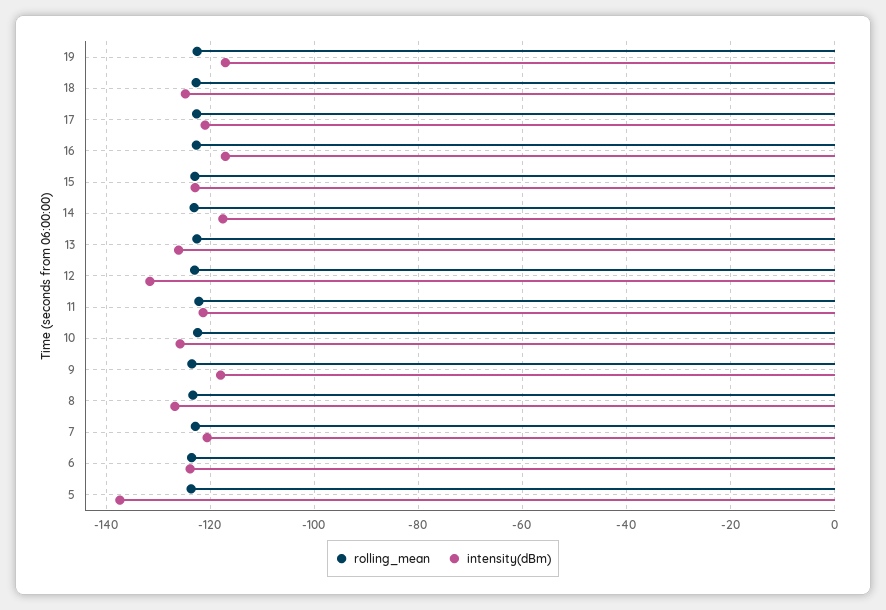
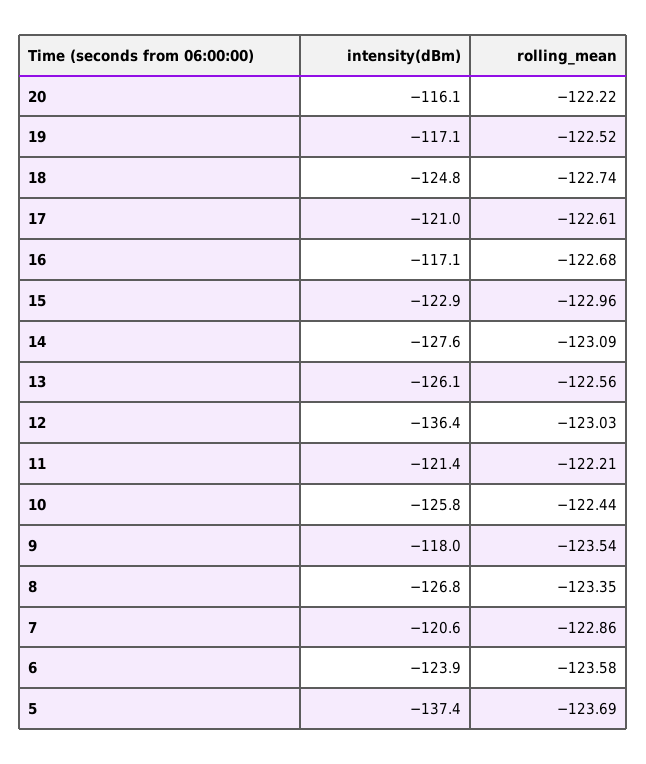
  {
    "rolling_mean": {
      "19": -122.52,
      "18": -122.74,
      "17": -122.61,
      "16": -122.68,
      "15": -122.96,
      "14": -123.09,
      "13": -122.56,
      "12": -123.03,
      "11": -122.21,
      "10": -122.44,
      "9": -123.54,
      "8": -123.35,
      "7": -122.86,
      "6": -123.58,
-     "5": -123.69
+     "5": -123.69,
+     "20": -122.22
    },
    "intensity(dBm)": {
      "19": -117.1,
      "18": -124.8,
      "17": -121,
      "16": -117.1,
      "15": -122.9,
-     "14": -118,
+     "14": -127.6,
      "13": -126.1,
-     "12": -132,
+     "12": -136.4,
      "11": -121.4,
      "10": -125.8,
      "9": -118,
      "8": -126.8,
      "7": -120.6,
      "6": -123.9,
-     "5": -137.4
+     "5": -137.4,
+     "20": -116.1
    }
  }

